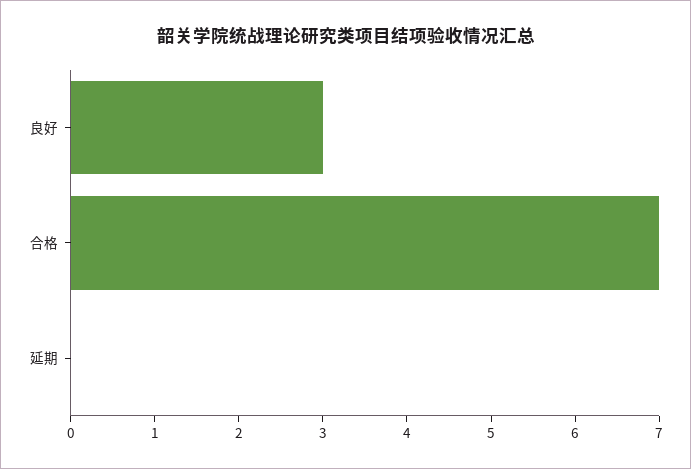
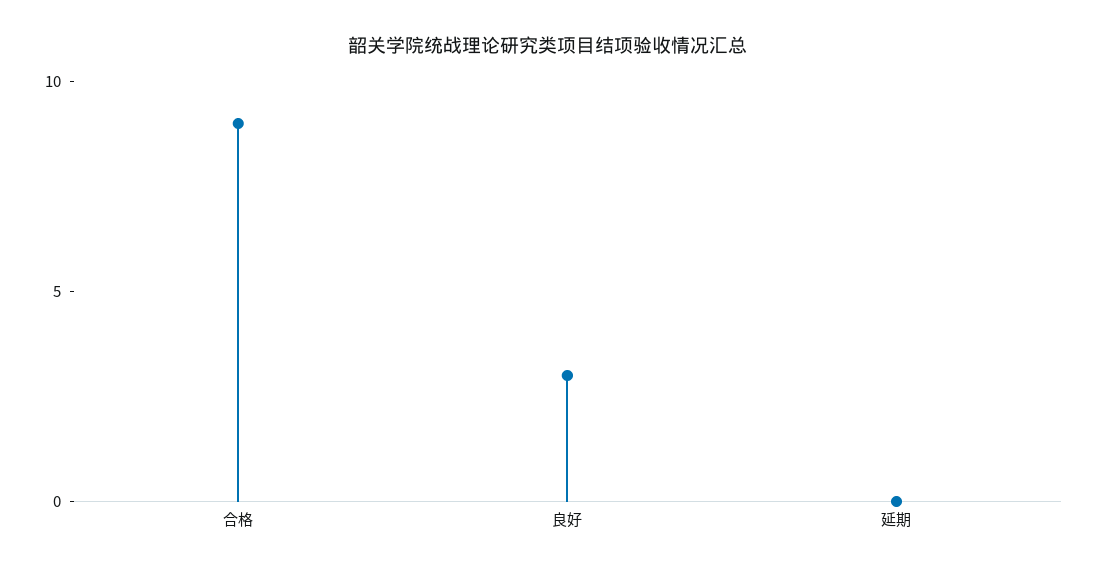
  {
    "良好": 3,
-   "合格": 7,
+   "合格": 9,
    "延期": 0
  }

